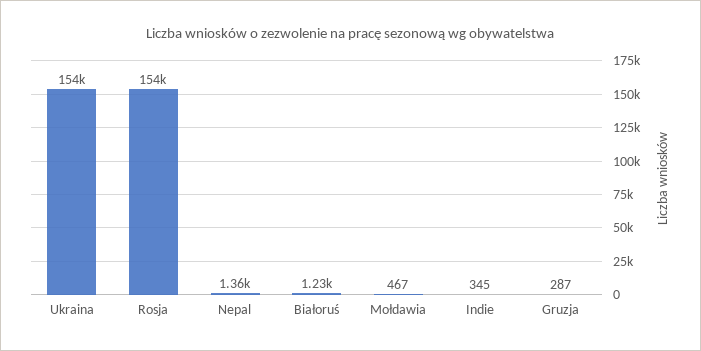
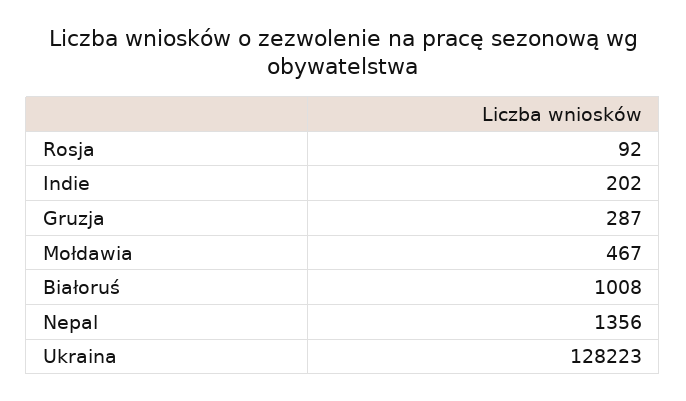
  {
-   "Ukraina": 154000,
+   "Ukraina": 128223,
-   "Rosja": 154000,
+   "Rosja": 92,
    "Nepal": 1356,
-   "Białoruś": 1230,
+   "Białoruś": 1008,
    "Mołdawia": 467,
-   "Indie": 345,
+   "Indie": 202,
    "Gruzja": 287
  }

